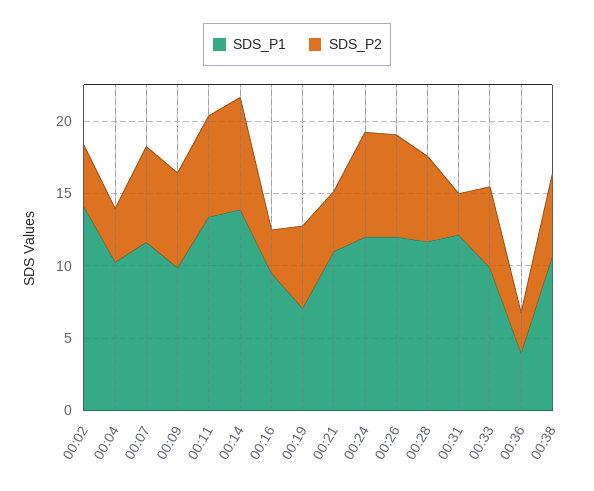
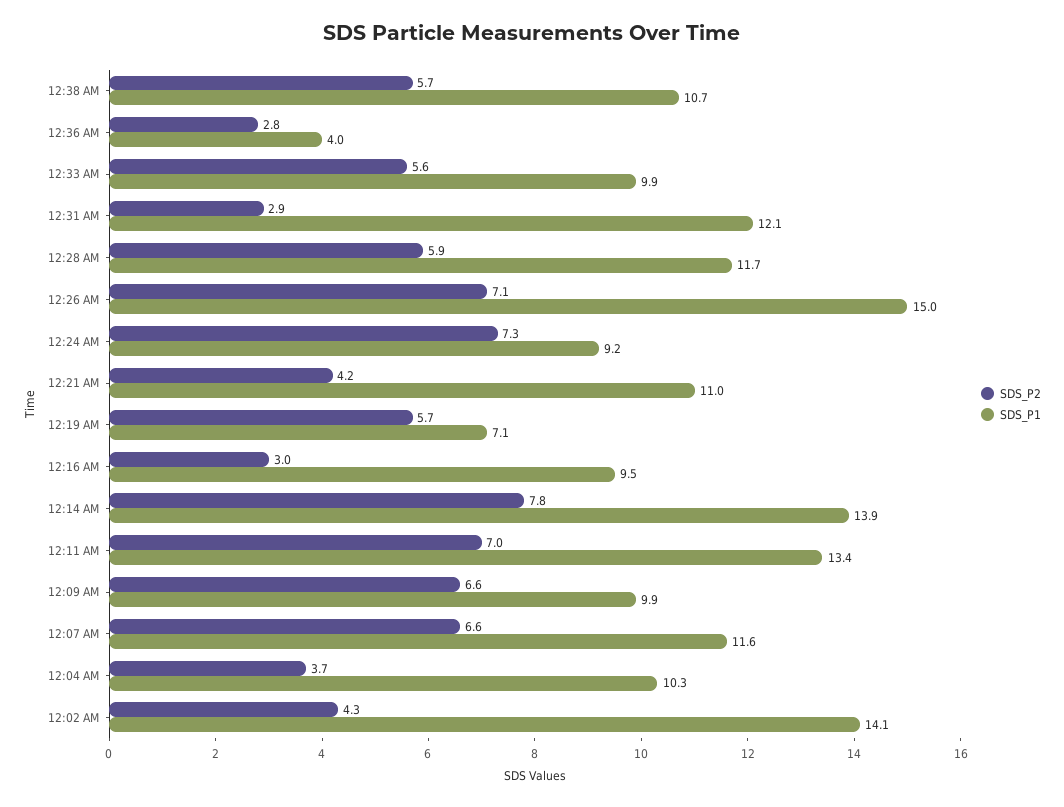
  {
    "SDS_P1": {
      "00:02": 14.1,
      "00:04": 10.3,
      "00:07": 11.6,
      "00:09": 9.9,
      "00:11": 13.4,
      "00:14": 13.9,
      "00:16": 9.5,
      "00:19": 7.1,
      "00:21": 11,
-     "00:24": 12,
+     "00:24": 9.2,
-     "00:26": 12,
+     "00:26": 15,
      "00:28": 11.7,
      "00:31": 12.1,
      "00:33": 9.9,
      "00:36": 4,
      "00:38": 10.7
    },
    "SDS_P2": {
      "00:02": 4.3,
      "00:04": 3.7,
      "00:07": 6.6,
      "00:09": 6.6,
      "00:11": 7,
      "00:14": 7.8,
      "00:16": 3,
      "00:19": 5.7,
      "00:21": 4.2,
      "00:24": 7.3,
      "00:26": 7.1,
      "00:28": 5.9,
      "00:31": 2.9,
      "00:33": 5.6,
      "00:36": 2.8,
      "00:38": 5.7
    }
  }

